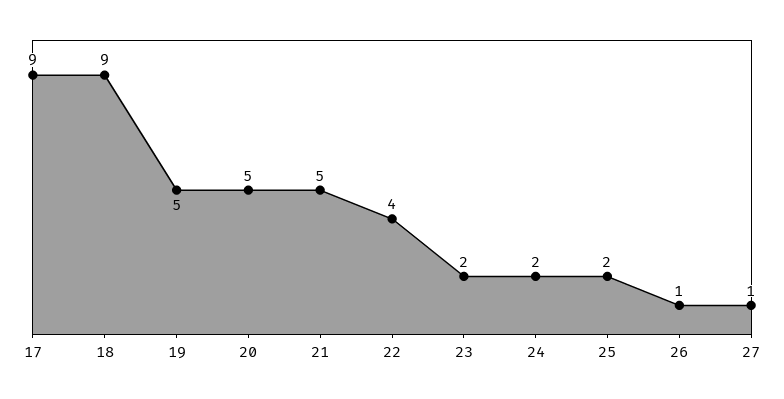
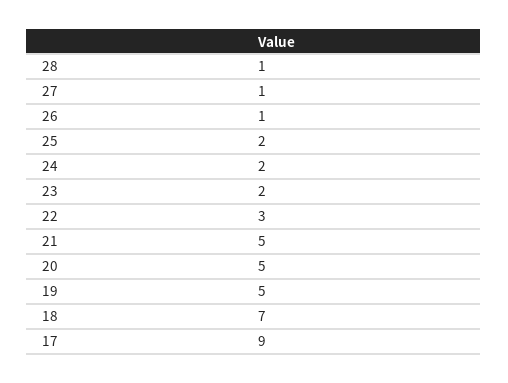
  {
    "17": 9,
-   "18": 9,
+   "18": 7,
    "19": 5,
    "20": 5,
    "21": 5,
-   "22": 4,
+   "22": 3,
    "23": 2,
    "24": 2,
    "25": 2,
    "26": 1,
-   "27": 1
+   "27": 1,
+   "28": 1
  }

